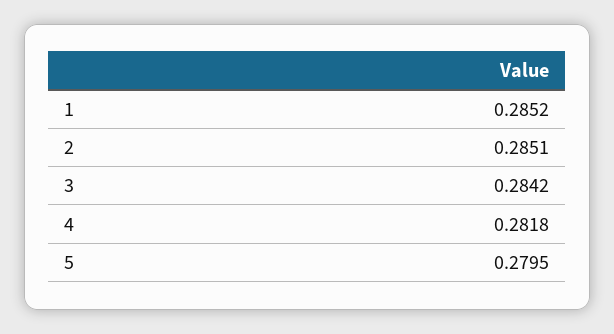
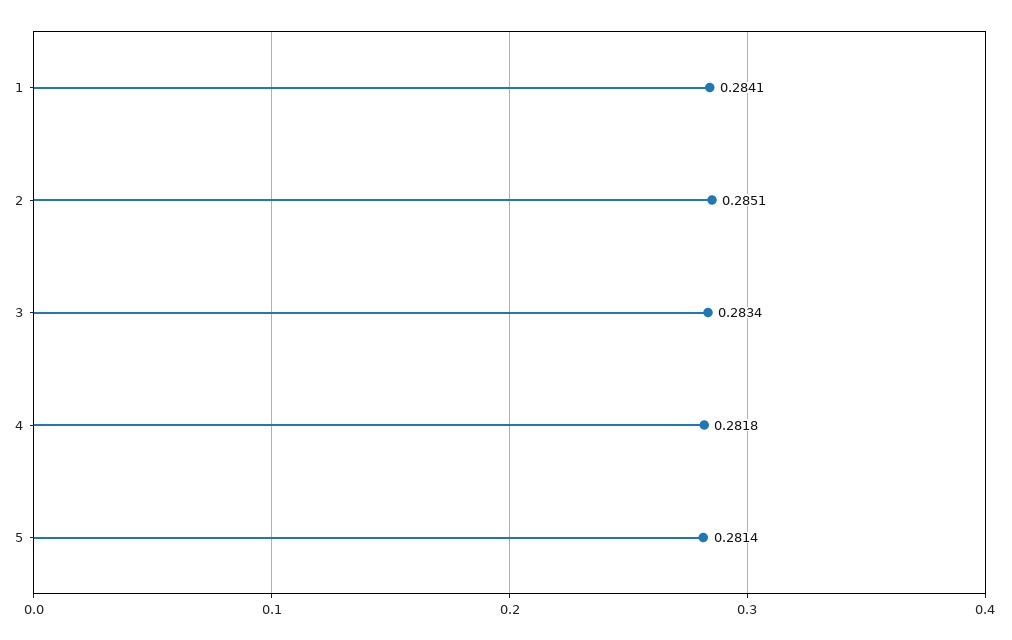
  {
-   "1": 0.2852,
+   "1": 0.2841,
    "2": 0.2851,
-   "3": 0.2842,
+   "3": 0.2834,
    "4": 0.2818,
-   "5": 0.2795
+   "5": 0.2814
  }

